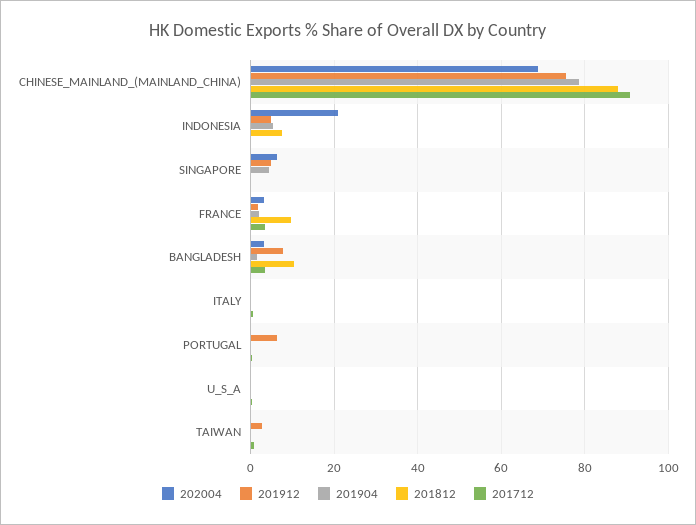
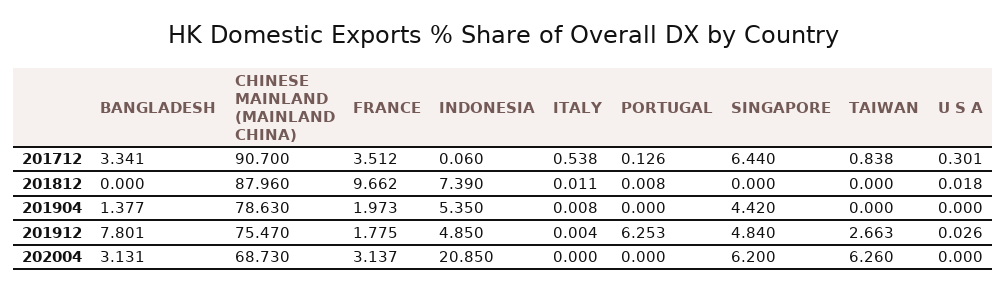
  {
    "202004": {
      "CHINESE_MAINLAND_(MAINLAND_CHINA)": 68.73,
      "INDONESIA": 20.85,
      "SINGAPORE": 6.2,
      "FRANCE": 3.137,
      "BANGLADESH": 3.131,
      "ITALY": 0,
      "PORTUGAL": 0,
      "U_S_A": 0,
-     "TAIWAN": 0
+     "TAIWAN": 6.26
    },
    "201912": {
      "CHINESE_MAINLAND_(MAINLAND_CHINA)": 75.47,
      "INDONESIA": 4.85,
      "SINGAPORE": 4.84,
      "FRANCE": 1.775,
      "BANGLADESH": 7.801,
      "ITALY": 0.004,
      "PORTUGAL": 6.253,
      "U_S_A": 0.026,
      "TAIWAN": 2.663
    },
    "201904": {
      "CHINESE_MAINLAND_(MAINLAND_CHINA)": 78.63,
      "INDONESIA": 5.35,
      "SINGAPORE": 4.42,
      "FRANCE": 1.973,
      "BANGLADESH": 1.377,
      "ITALY": 0.008,
      "PORTUGAL": 0,
      "U_S_A": 0,
      "TAIWAN": 0
    },
    "201812": {
      "CHINESE_MAINLAND_(MAINLAND_CHINA)": 87.96,
      "INDONESIA": 7.39,
      "SINGAPORE": 0,
      "FRANCE": 9.662,
-     "BANGLADESH": 10,
+     "BANGLADESH": 0,
      "ITALY": 0.011,
      "PORTUGAL": 0.008,
      "U_S_A": 0.018,
      "TAIWAN": 0
    },
    "201712": {
      "CHINESE_MAINLAND_(MAINLAND_CHINA)": 90.7,
      "INDONESIA": 0.06,
-     "SINGAPORE": 0,
+     "SINGAPORE": 6.44,
      "FRANCE": 3.512,
      "BANGLADESH": 3.341,
      "ITALY": 0.538,
      "PORTUGAL": 0.126,
      "U_S_A": 0.301,
      "TAIWAN": 0.838
    }
  }

